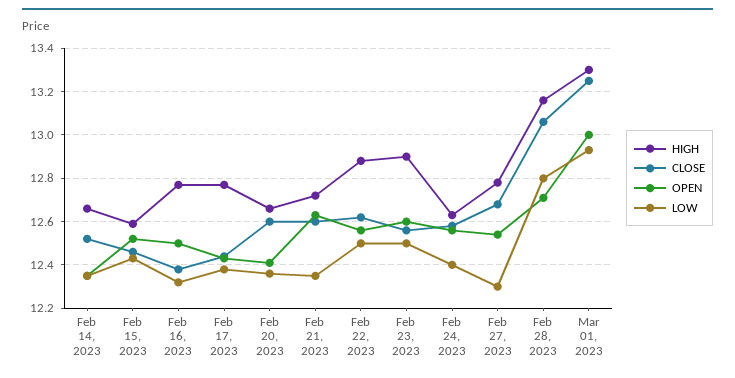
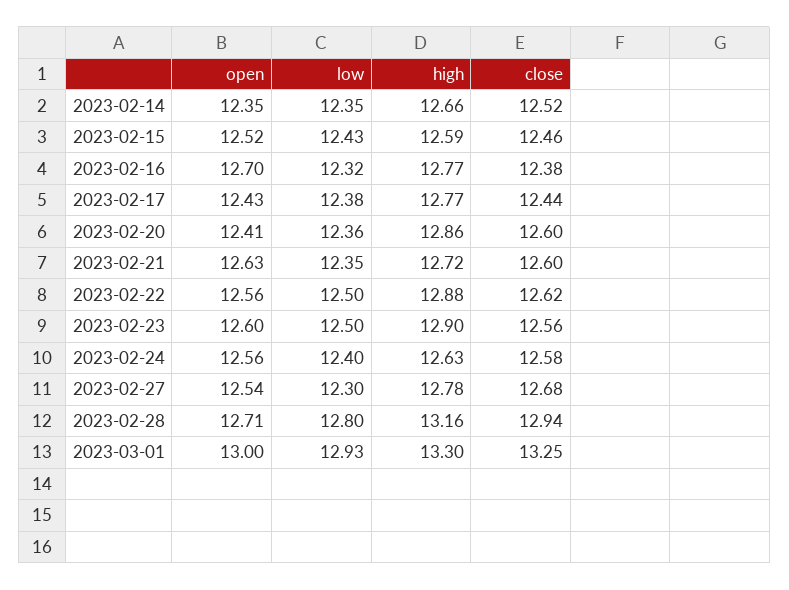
  {
    "HIGH": {
      "Feb 14, 2023": 12.66,
      "Feb 15, 2023": 12.59,
      "Feb 16, 2023": 12.77,
      "Feb 17, 2023": 12.77,
-     "Feb 20, 2023": 12.65,
+     "Feb 20, 2023": 12.86,
      "Feb 21, 2023": 12.72,
      "Feb 22, 2023": 12.88,
      "Feb 23, 2023": 12.9,
      "Feb 24, 2023": 12.63,
      "Feb 27, 2023": 12.78,
      "Feb 28, 2023": 13.16,
      "Mar 01, 2023": 13.3
    },
    "CLOSE": {
      "Feb 14, 2023": 12.52,
      "Feb 15, 2023": 12.46,
      "Feb 16, 2023": 12.38,
      "Feb 17, 2023": 12.44,
      "Feb 20, 2023": 12.6,
      "Feb 21, 2023": 12.6,
      "Feb 22, 2023": 12.62,
      "Feb 23, 2023": 12.56,
      "Feb 24, 2023": 12.58,
      "Feb 27, 2023": 12.68,
-     "Feb 28, 2023": 13.05,
+     "Feb 28, 2023": 12.94,
      "Mar 01, 2023": 13.25
    },
    "OPEN": {
      "Feb 14, 2023": 12.35,
      "Feb 15, 2023": 12.52,
-     "Feb 16, 2023": 12.5,
+     "Feb 16, 2023": 12.7,
      "Feb 17, 2023": 12.43,
      "Feb 20, 2023": 12.41,
      "Feb 21, 2023": 12.63,
      "Feb 22, 2023": 12.56,
      "Feb 23, 2023": 12.6,
      "Feb 24, 2023": 12.56,
      "Feb 27, 2023": 12.54,
      "Feb 28, 2023": 12.71,
      "Mar 01, 2023": 13
    },
    "LOW": {
      "Feb 14, 2023": 12.35,
      "Feb 15, 2023": 12.43,
      "Feb 16, 2023": 12.32,
      "Feb 17, 2023": 12.38,
      "Feb 20, 2023": 12.36,
      "Feb 21, 2023": 12.35,
      "Feb 22, 2023": 12.5,
      "Feb 23, 2023": 12.5,
      "Feb 24, 2023": 12.4,
      "Feb 27, 2023": 12.3,
      "Feb 28, 2023": 12.8,
      "Mar 01, 2023": 12.93
    }
  }

